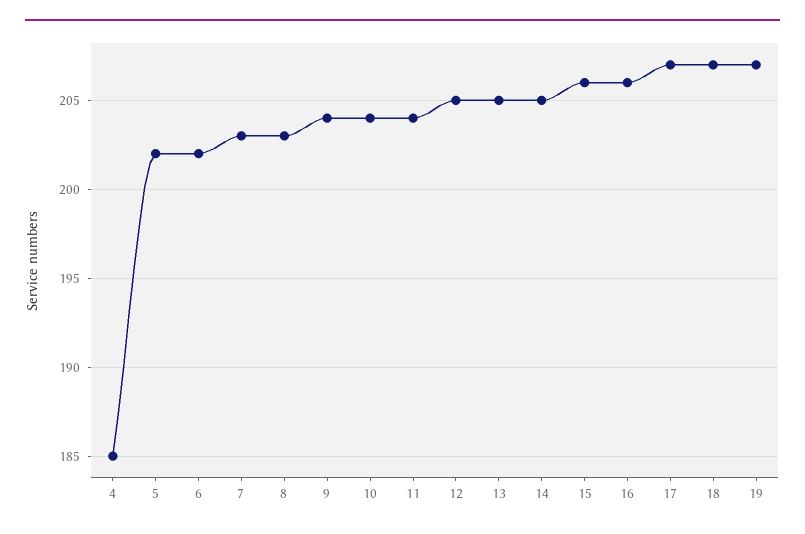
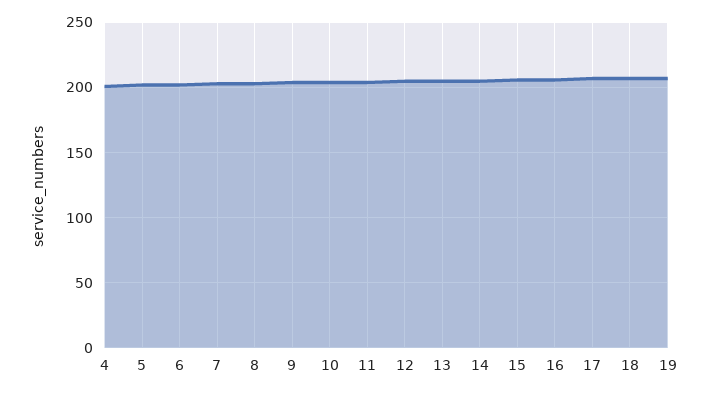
  {
-   "4": 185,
+   "4": 200,
    "5": 202,
    "6": 202,
    "7": 203,
    "8": 203,
    "9": 204,
    "10": 204,
    "11": 204,
    "12": 205,
    "13": 205,
    "14": 205,
    "15": 206,
    "16": 206,
    "17": 207,
    "18": 207,
    "19": 207
  }

